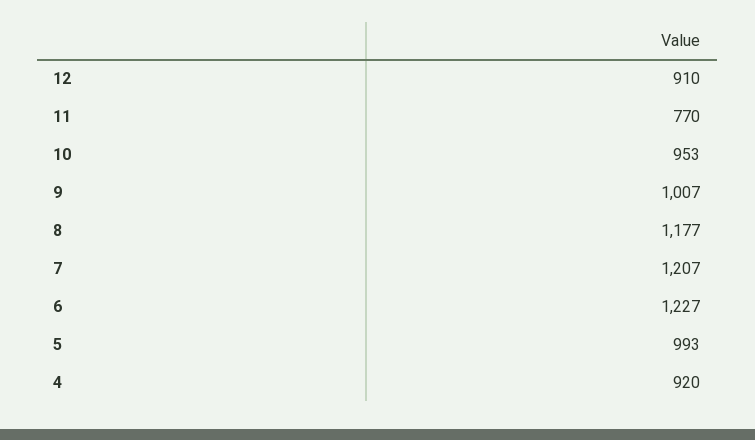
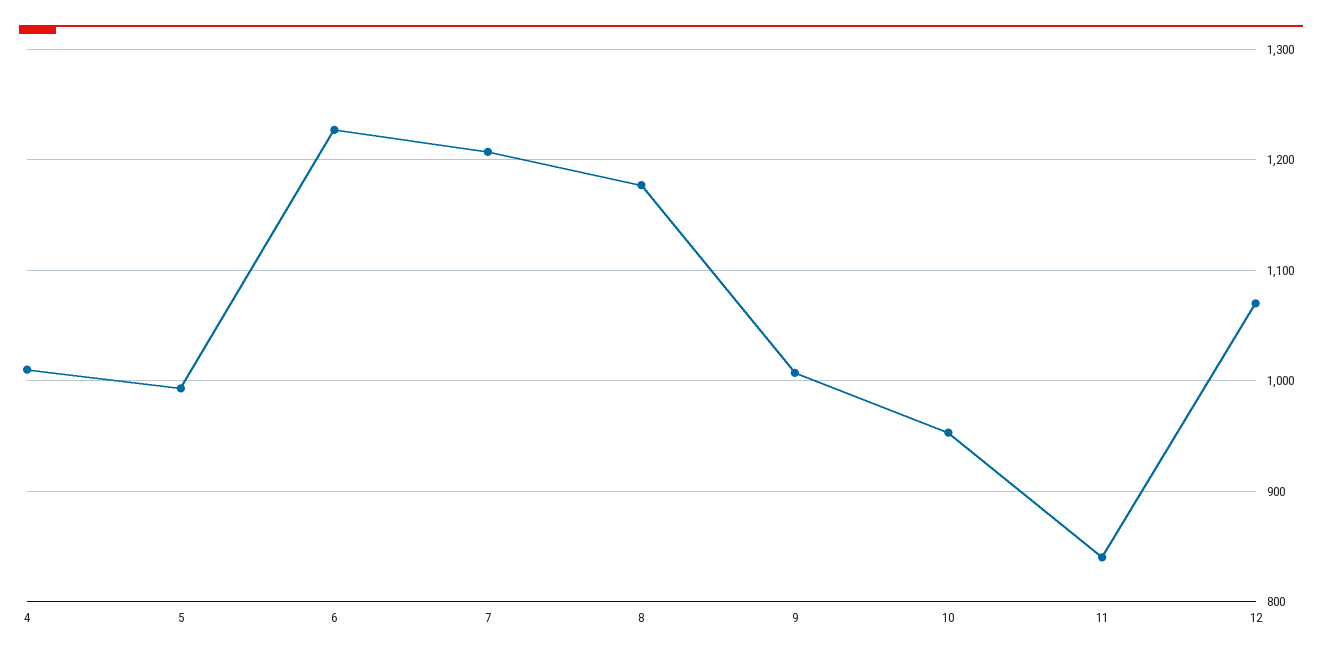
  {
-   "12": 910,
+   "12": 1070,
-   "11": 770,
+   "11": 840,
    "10": 953,
    "9": 1007,
    "8": 1177,
    "7": 1207,
    "6": 1227,
    "5": 993,
-   "4": 920
+   "4": 1010
  }

